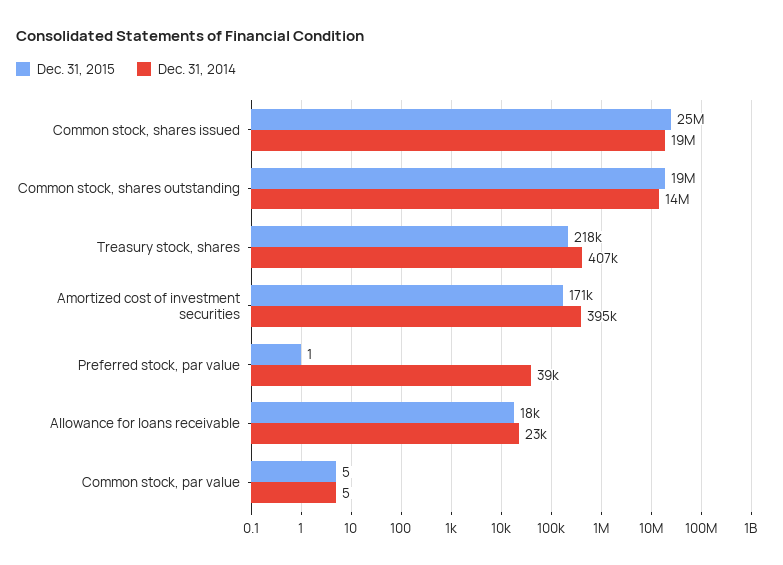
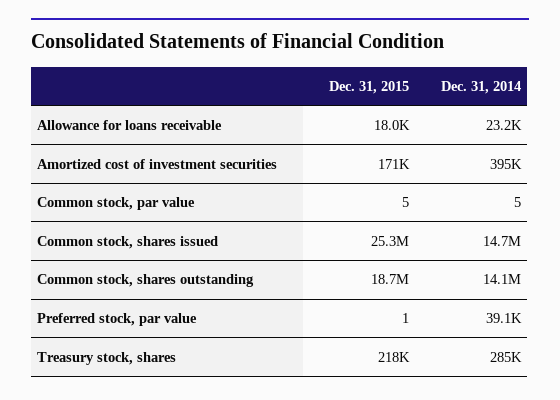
  {
    "Dec. 31, 2015": {
      "Common stock, shares issued": 25300000,
      "Common stock, shares outstanding": 18700000,
      "Treasury stock, shares": 218000,
      "Amortized cost of investment securities": 171000,
      "Preferred stock, par value": 1,
      "Allowance for loans receivable": 18000,
      "Common stock, par value": 5
    },
    "Dec. 31, 2014": {
-     "Common stock, shares issued": 19000000,
+     "Common stock, shares issued": 14700000,
      "Common stock, shares outstanding": 14100000,
-     "Treasury stock, shares": 407000,
+     "Treasury stock, shares": 285000,
      "Amortized cost of investment securities": 395000,
      "Preferred stock, par value": 39100,
      "Allowance for loans receivable": 23200,
      "Common stock, par value": 5
    }
  }

